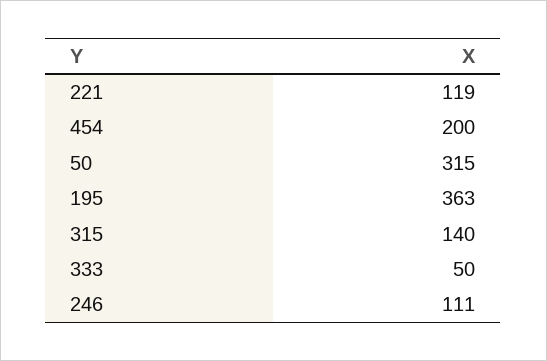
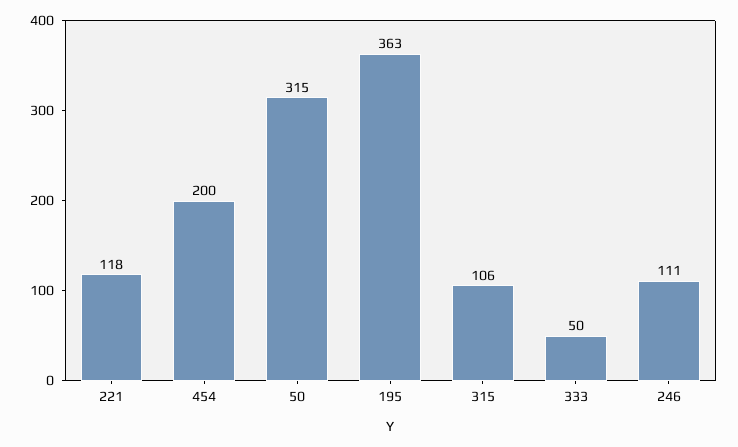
  {
-   "221": 119,
+   "221": 118,
    "454": 200,
    "50": 315,
    "195": 363,
-   "315": 140,
+   "315": 106,
    "333": 50,
    "246": 111
  }

